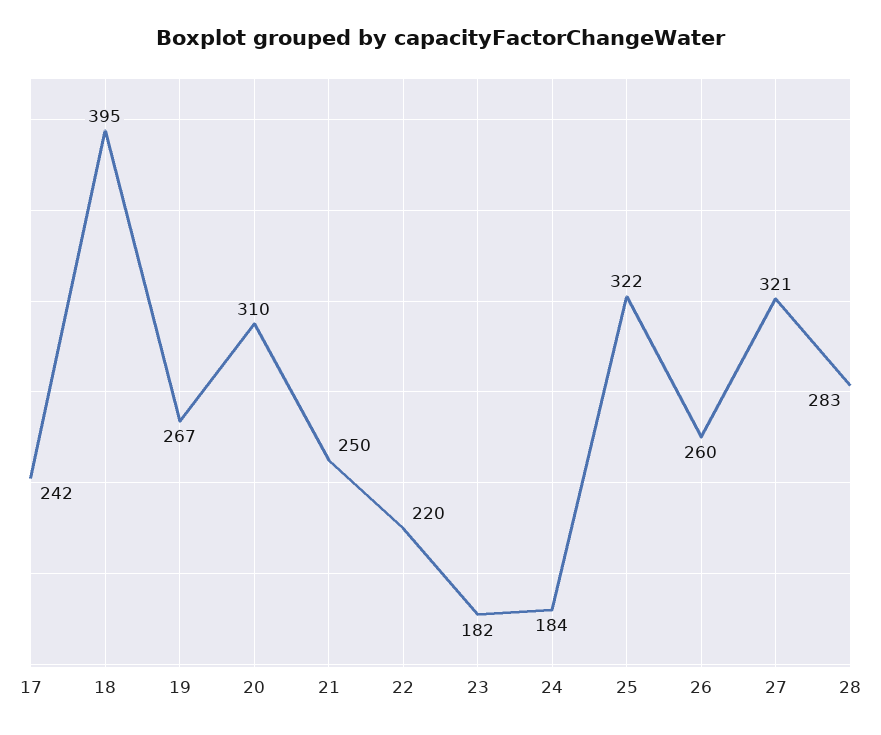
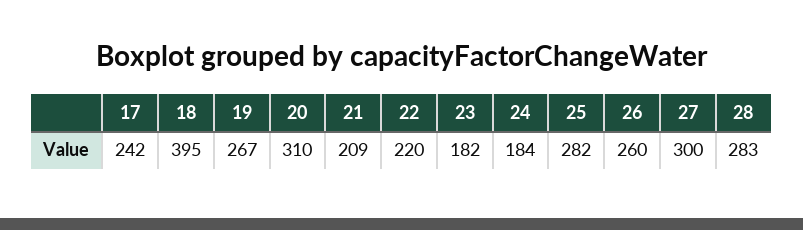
  {
    "17": 242,
    "18": 395,
    "19": 267,
    "20": 310,
-   "21": 250,
+   "21": 209,
    "22": 220,
    "23": 182,
    "24": 184,
-   "25": 322,
+   "25": 282,
    "26": 260,
-   "27": 321,
+   "27": 300,
    "28": 283
  }

